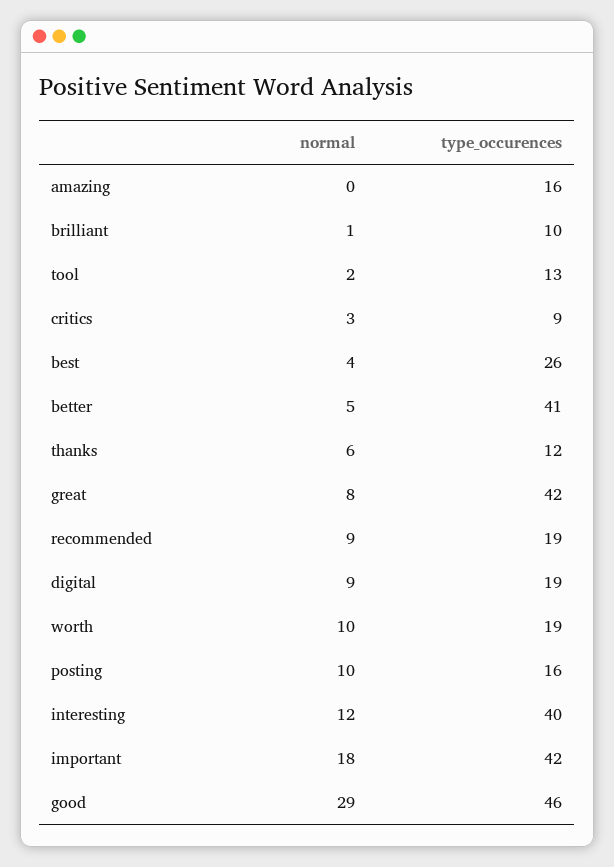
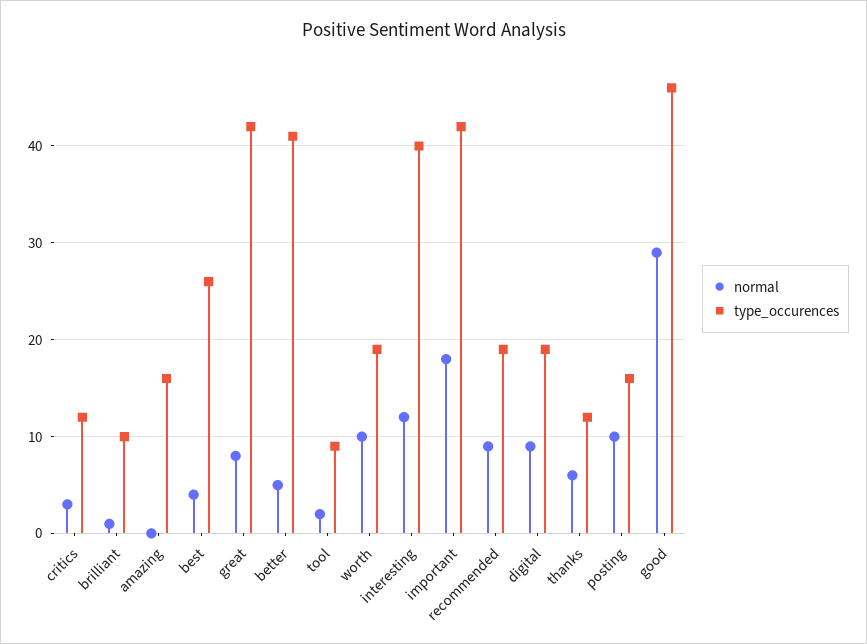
  {
    "normal": {
      "amazing": 0,
      "brilliant": 1,
      "tool": 2,
      "critics": 3,
      "best": 4,
      "better": 5,
      "thanks": 6,
      "great": 8,
      "recommended": 9,
      "digital": 9,
      "worth": 10,
      "posting": 10,
      "interesting": 12,
      "important": 18,
      "good": 29
    },
    "type_occurences": {
      "amazing": 16,
      "brilliant": 10,
-     "tool": 13,
+     "tool": 9,
-     "critics": 9,
+     "critics": 12,
      "best": 26,
      "better": 41,
      "thanks": 12,
      "great": 42,
      "recommended": 19,
      "digital": 19,
      "worth": 19,
      "posting": 16,
      "interesting": 40,
      "important": 42,
      "good": 46
    }
  }

